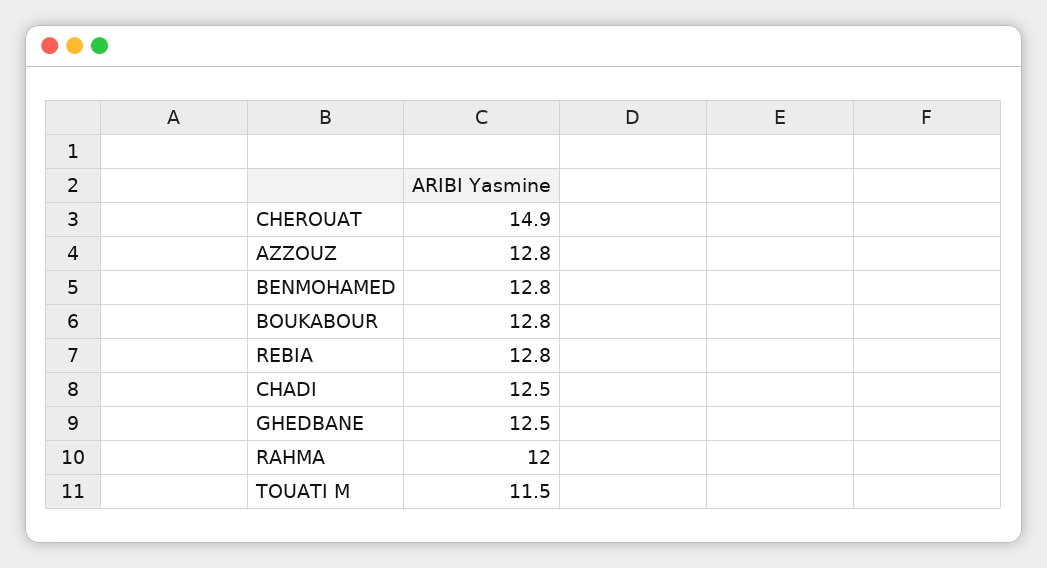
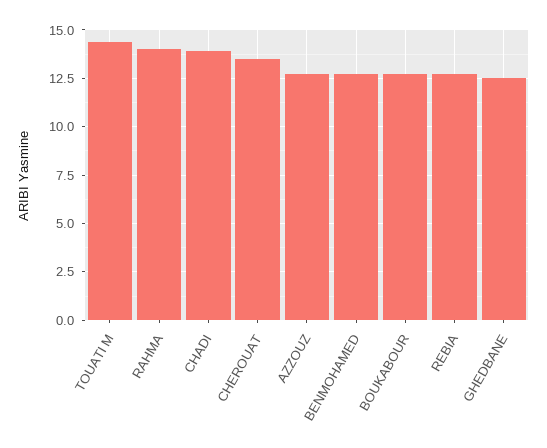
  {
-   "CHEROUAT": 14.9,
+   "CHEROUAT": 13.5,
    "AZZOUZ": 12.8,
    "BENMOHAMED": 12.8,
    "BOUKABOUR": 12.8,
    "REBIA": 12.8,
-   "CHADI": 12.5,
+   "CHADI": 14,
    "GHEDBANE": 12.5,
-   "RAHMA": 12,
+   "RAHMA": 14,
-   "TOUATI M": 11.5
+   "TOUATI M": 14.5
  }

